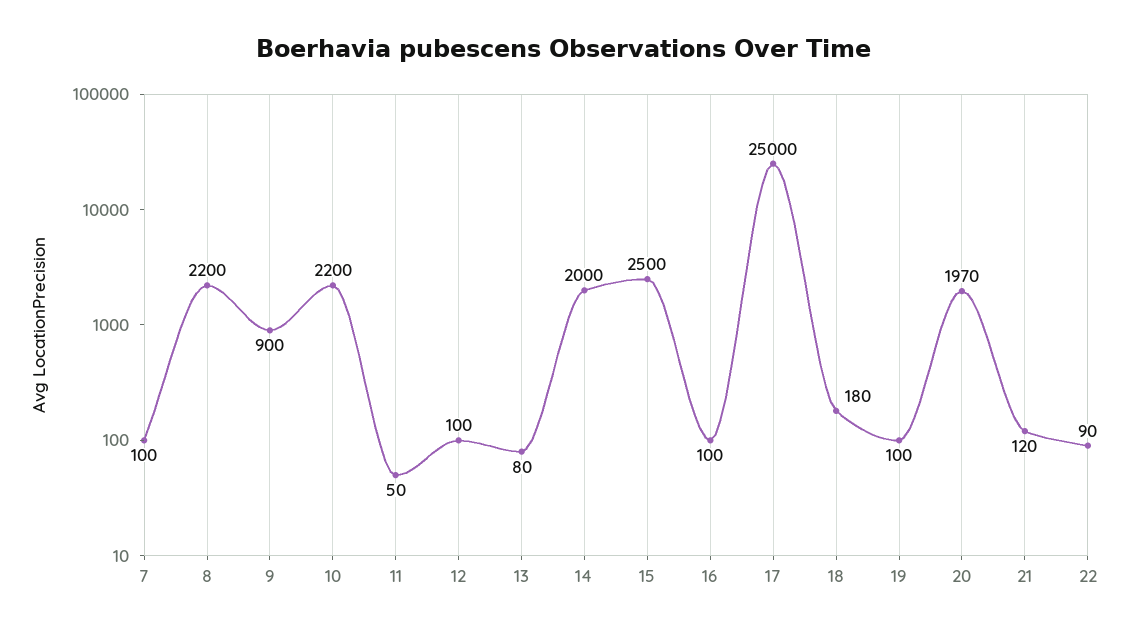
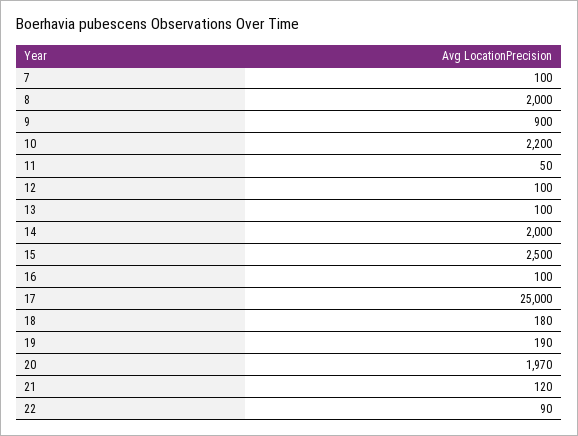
  {
    "7": 100,
-   "8": 2200,
+   "8": 2000,
    "9": 900,
    "10": 2200,
    "11": 50,
    "12": 100,
-   "13": 80,
+   "13": 100,
    "14": 2000,
    "15": 2500,
    "16": 100,
    "17": 25000,
    "18": 180,
-   "19": 100,
+   "19": 190,
    "20": 1970,
    "21": 120,
    "22": 90
  }

